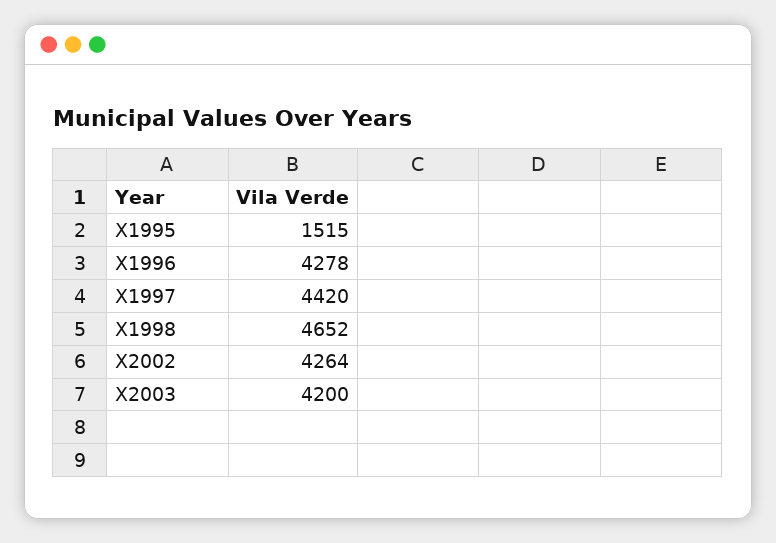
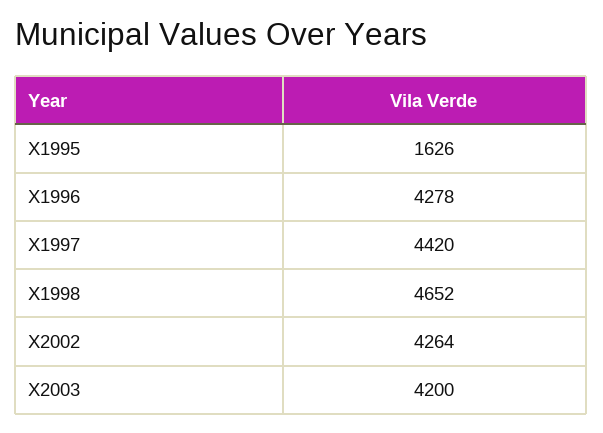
  {
-   "X1995": 1515,
+   "X1995": 1626,
    "X1996": 4278,
    "X1997": 4420,
    "X1998": 4652,
    "X2002": 4264,
    "X2003": 4200
  }

